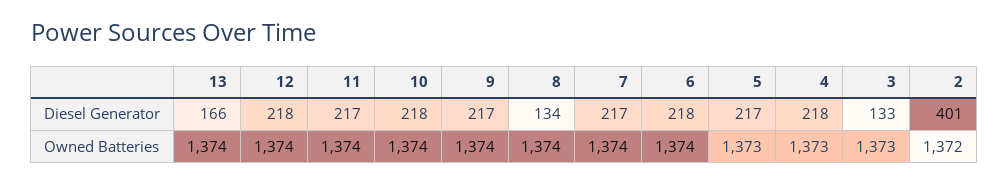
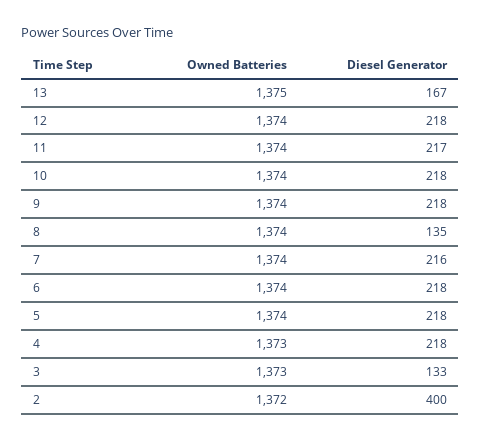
  {
    "13": {
-     "Diesel Generator": 166,
+     "Diesel Generator": 167,
-     "Owned Batteries": 1374
+     "Owned Batteries": 1375
    },
    "12": {
      "Diesel Generator": 218,
      "Owned Batteries": 1374
    },
    "11": {
      "Diesel Generator": 217,
      "Owned Batteries": 1374
    },
    "10": {
      "Diesel Generator": 218,
      "Owned Batteries": 1374
    },
    "9": {
-     "Diesel Generator": 217,
+     "Diesel Generator": 218,
      "Owned Batteries": 1374
    },
    "8": {
-     "Diesel Generator": 134,
+     "Diesel Generator": 135,
      "Owned Batteries": 1374
    },
    "7": {
-     "Diesel Generator": 217,
+     "Diesel Generator": 216,
      "Owned Batteries": 1374
    },
    "6": {
      "Diesel Generator": 218,
      "Owned Batteries": 1374
    },
    "5": {
-     "Diesel Generator": 217,
+     "Diesel Generator": 218,
-     "Owned Batteries": 1373
+     "Owned Batteries": 1374
    },
    "4": {
      "Diesel Generator": 218,
      "Owned Batteries": 1373
    },
    "3": {
      "Diesel Generator": 133,
      "Owned Batteries": 1373
    },
    "2": {
-     "Diesel Generator": 401,
+     "Diesel Generator": 400,
      "Owned Batteries": 1372
    }
  }

